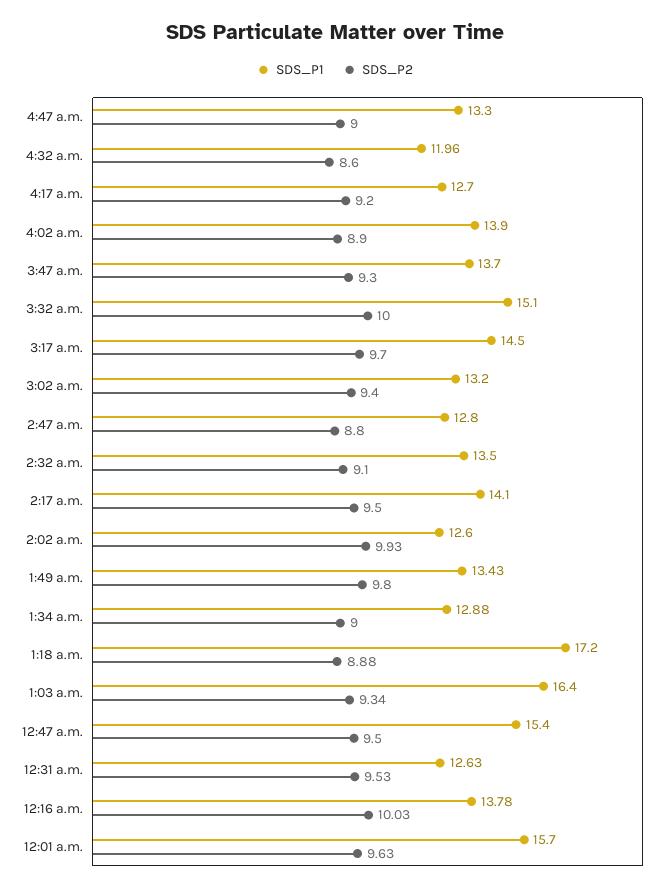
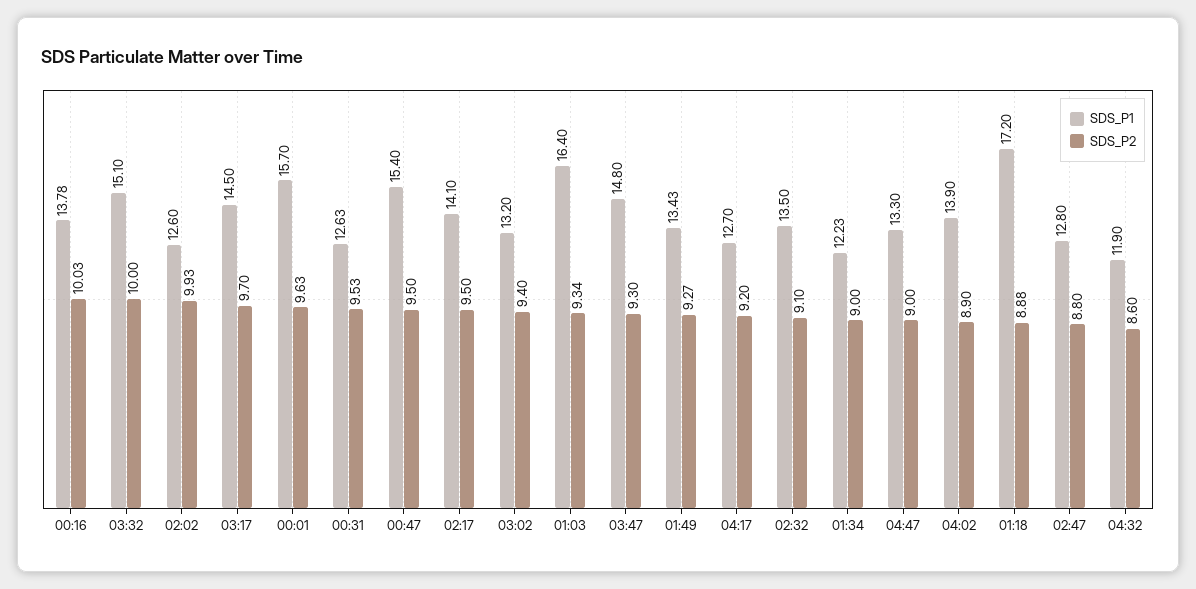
  {
    "SDS_P1": {
      "4:47 a.m.": 13.3,
-     "4:32 a.m.": 11.96,
+     "4:32 a.m.": 11.9,
      "4:17 a.m.": 12.7,
      "4:02 a.m.": 13.9,
-     "3:47 a.m.": 13.7,
+     "3:47 a.m.": 14.8,
      "3:32 a.m.": 15.1,
      "3:17 a.m.": 14.5,
      "3:02 a.m.": 13.2,
      "2:47 a.m.": 12.8,
      "2:32 a.m.": 13.5,
      "2:17 a.m.": 14.1,
      "2:02 a.m.": 12.6,
      "1:49 a.m.": 13.43,
-     "1:34 a.m.": 12.88,
+     "1:34 a.m.": 12.23,
      "1:18 a.m.": 17.2,
      "1:03 a.m.": 16.4,
      "12:47 a.m.": 15.4,
      "12:31 a.m.": 12.63,
      "12:16 a.m.": 13.78,
      "12:01 a.m.": 15.7
    },
    "SDS_P2": {
      "4:47 a.m.": 9,
      "4:32 a.m.": 8.6,
      "4:17 a.m.": 9.2,
      "4:02 a.m.": 8.9,
      "3:47 a.m.": 9.3,
      "3:32 a.m.": 10,
      "3:17 a.m.": 9.7,
      "3:02 a.m.": 9.4,
      "2:47 a.m.": 8.8,
      "2:32 a.m.": 9.1,
      "2:17 a.m.": 9.5,
      "2:02 a.m.": 9.93,
-     "1:49 a.m.": 9.8,
+     "1:49 a.m.": 9.27,
      "1:34 a.m.": 9,
      "1:18 a.m.": 8.88,
      "1:03 a.m.": 9.34,
      "12:47 a.m.": 9.5,
      "12:31 a.m.": 9.53,
      "12:16 a.m.": 10.03,
      "12:01 a.m.": 9.63
    }
  }

